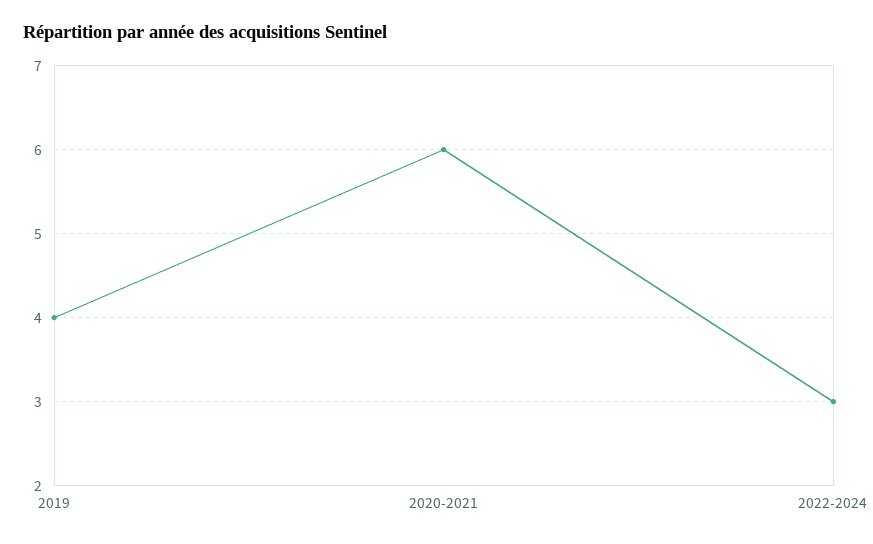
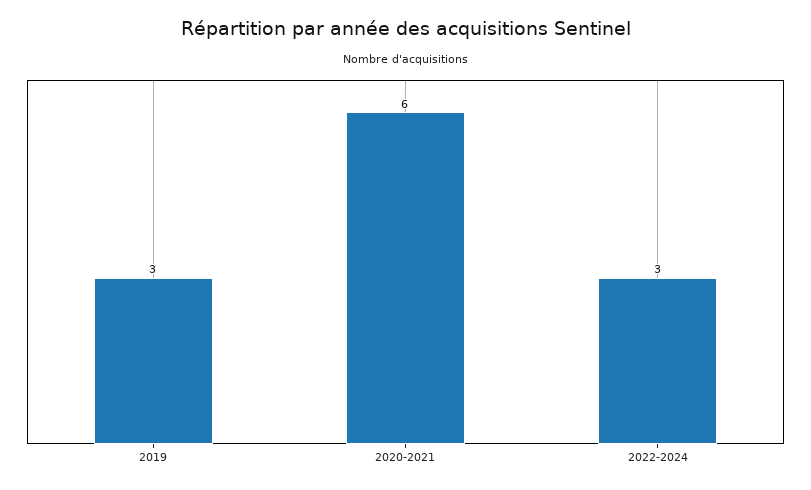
  {
-   "2019": 4,
+   "2019": 3,
    "2020-2021": 6,
    "2022-2024": 3
  }

